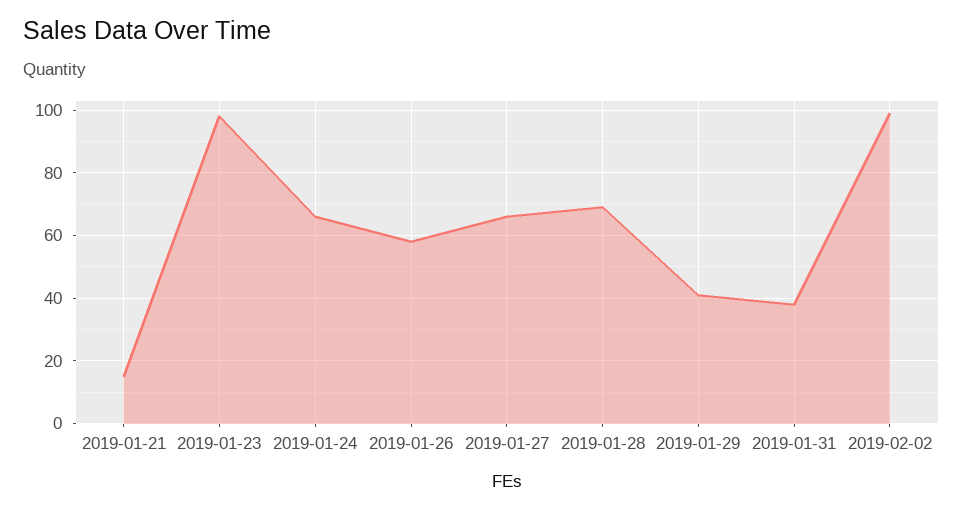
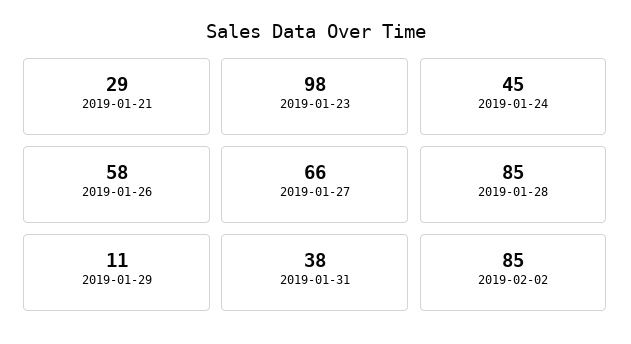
  {
-   "2019-01-21": 15,
+   "2019-01-21": 29,
    "2019-01-23": 98,
-   "2019-01-24": 65,
+   "2019-01-24": 45,
    "2019-01-26": 58,
    "2019-01-27": 66,
-   "2019-01-28": 70,
+   "2019-01-28": 85,
-   "2019-01-29": 40,
+   "2019-01-29": 11,
    "2019-01-31": 38,
-   "2019-02-02": 100
+   "2019-02-02": 85
  }

